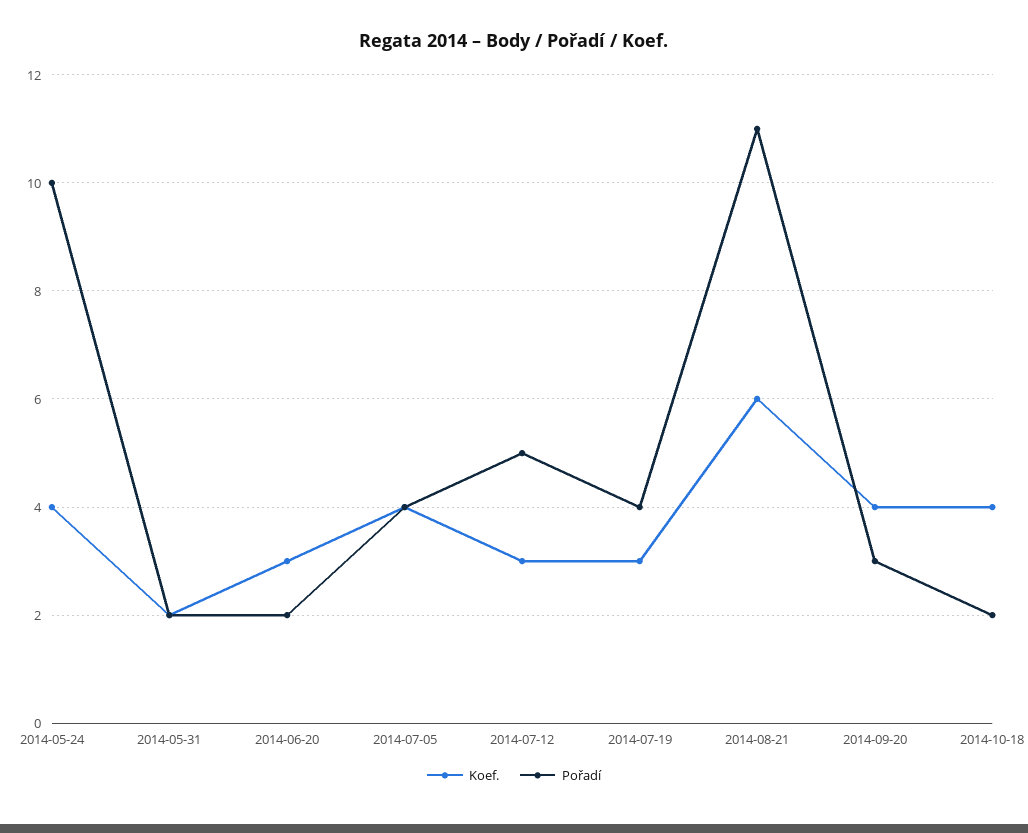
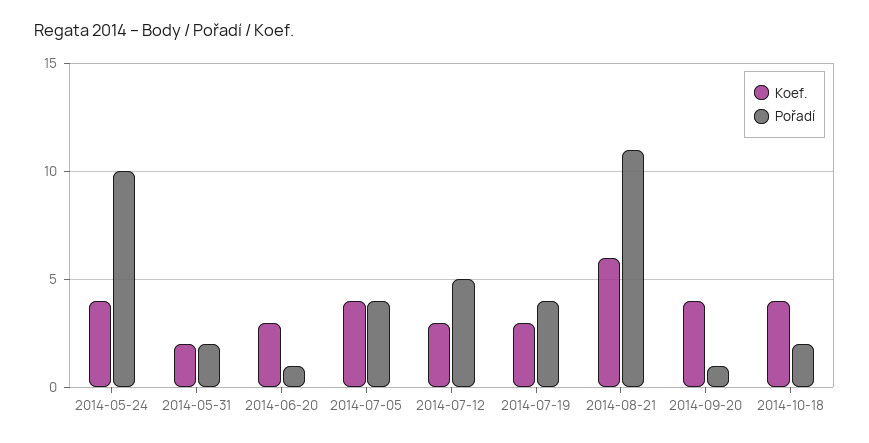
  {
    "Koef.": {
      "2014-05-24": 4,
      "2014-05-31": 2,
      "2014-06-20": 3,
      "2014-07-05": 4,
      "2014-07-12": 3,
      "2014-07-19": 3,
      "2014-08-21": 6,
      "2014-09-20": 4,
      "2014-10-18": 4
    },
    "Pořadí": {
      "2014-05-24": 10,
      "2014-05-31": 2,
-     "2014-06-20": 2,
+     "2014-06-20": 1,
      "2014-07-05": 4,
      "2014-07-12": 5,
      "2014-07-19": 4,
      "2014-08-21": 11,
-     "2014-09-20": 3,
+     "2014-09-20": 1,
      "2014-10-18": 2
    }
  }

